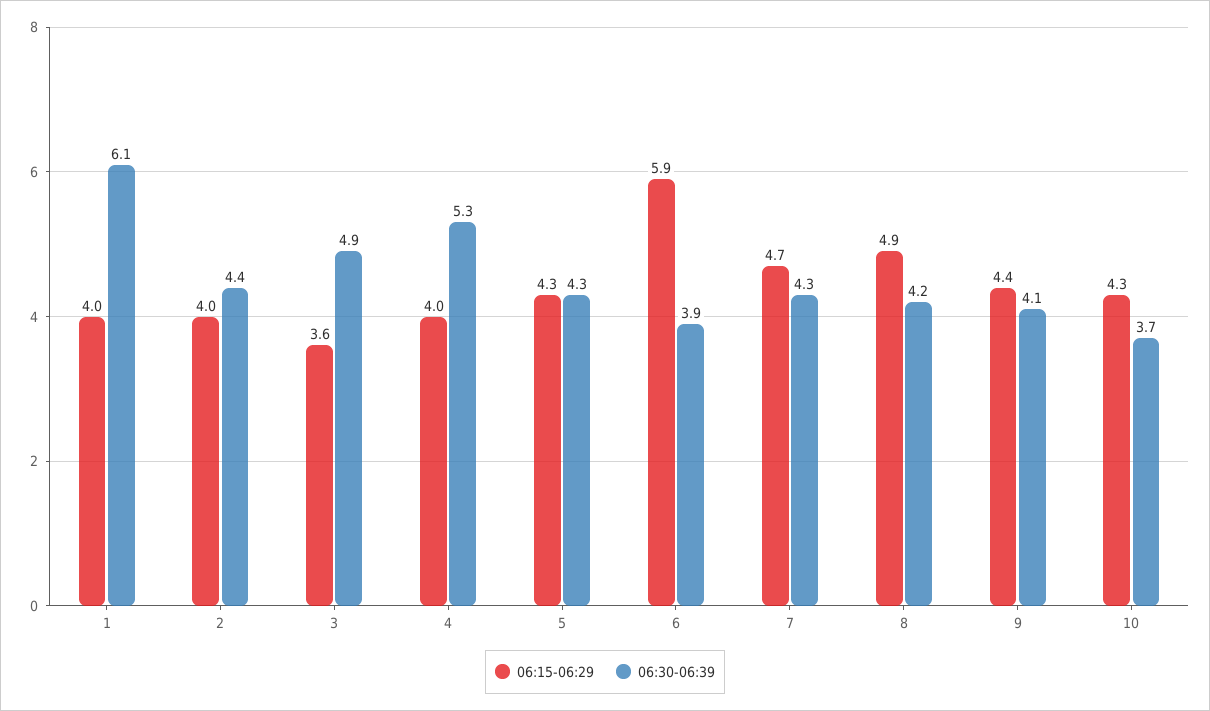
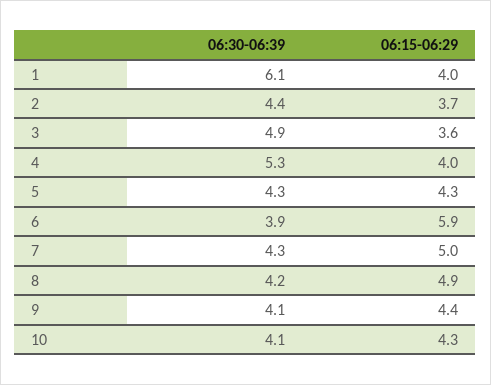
  {
    "06:15-06:29": {
      "1": 4,
-     "2": 4,
+     "2": 3.7,
      "3": 3.6,
      "4": 4,
      "5": 4.3,
      "6": 5.9,
-     "7": 4.7,
+     "7": 5,
      "8": 4.9,
      "9": 4.4,
      "10": 4.3
    },
    "06:30-06:39": {
      "1": 6.1,
      "2": 4.4,
      "3": 4.9,
      "4": 5.3,
      "5": 4.3,
      "6": 3.9,
      "7": 4.3,
      "8": 4.2,
      "9": 4.1,
-     "10": 3.7
+     "10": 4.1
    }
  }

